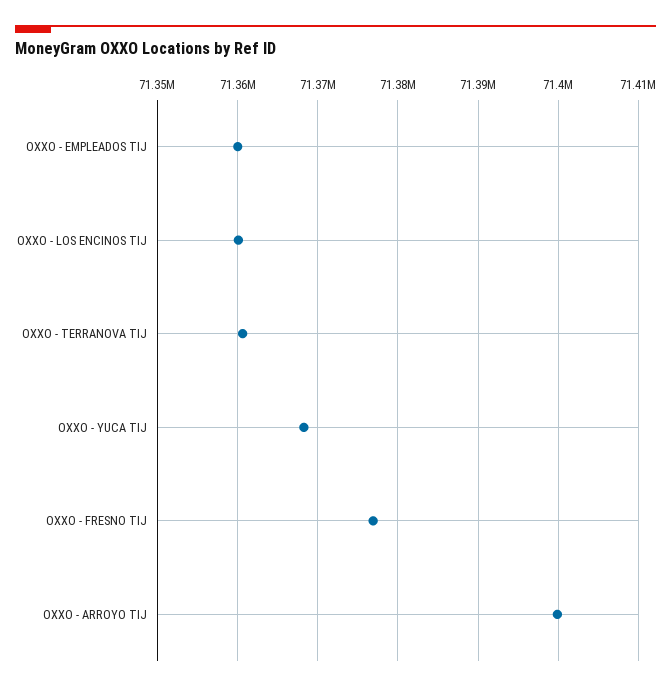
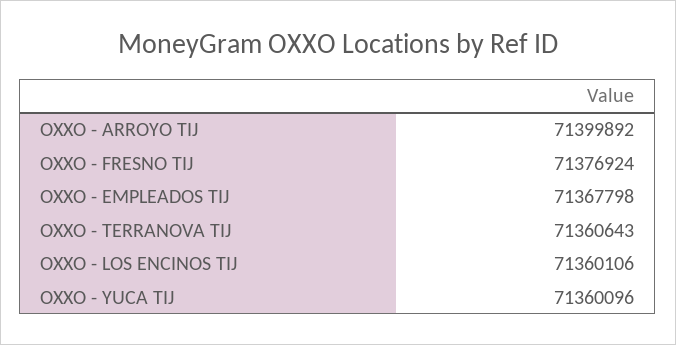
  {
-   "OXXO - EMPLEADOS TIJ": 71360000,
+   "OXXO - EMPLEADOS TIJ": 71367798,
    "OXXO - LOS ENCINOS TIJ": 71360106,
    "OXXO - TERRANOVA TIJ": 71360643,
-   "OXXO - YUCA TIJ": 71368000,
+   "OXXO - YUCA TIJ": 71360096,
    "OXXO - FRESNO TIJ": 71376924,
    "OXXO - ARROYO TIJ": 71399892
  }

